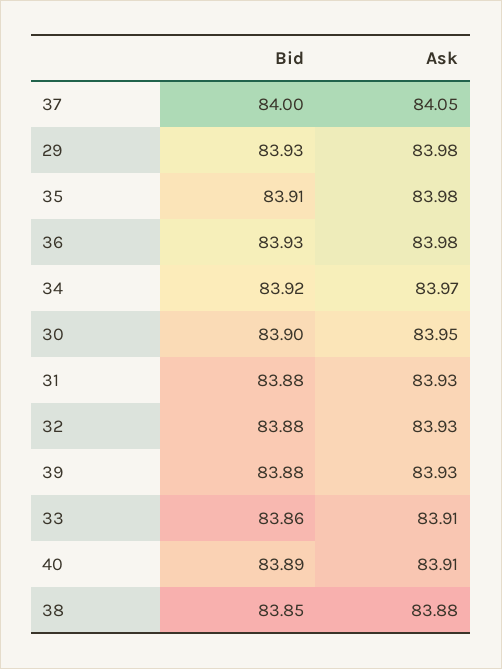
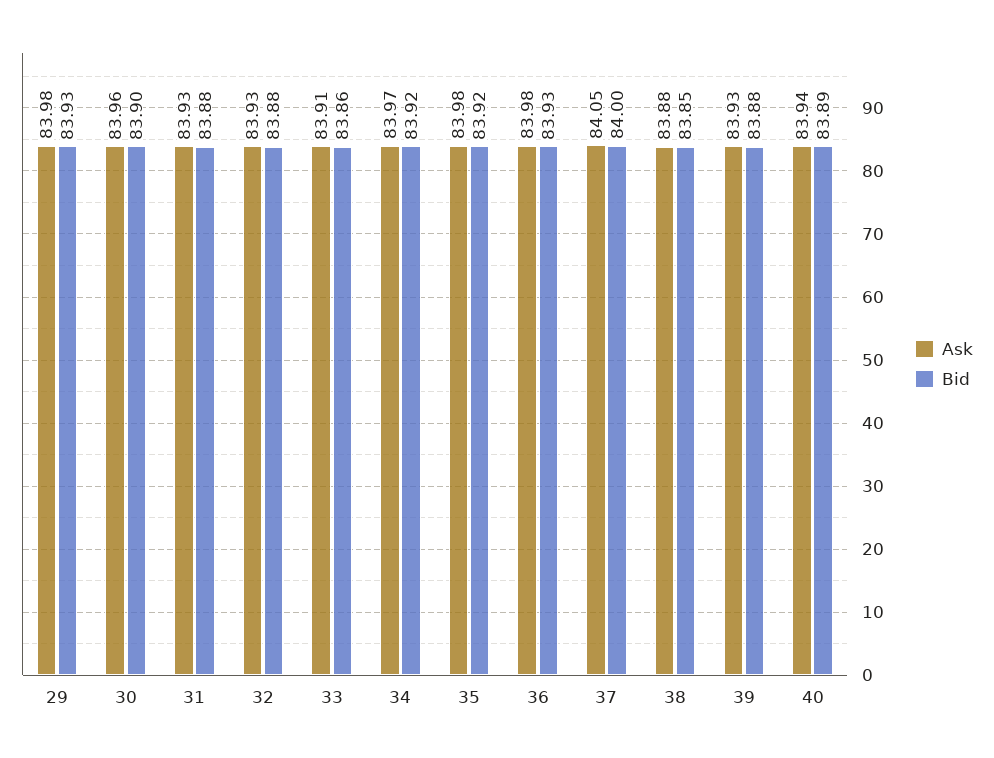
  {
    "Bid": {
      "37": 84,
      "29": 83.93,
-     "35": 83.91,
+     "35": 83.92,
      "36": 83.93,
      "34": 83.92,
      "30": 83.9,
      "31": 83.88,
      "32": 83.88,
      "39": 83.88,
      "33": 83.86,
      "40": 83.89,
      "38": 83.85
    },
    "Ask": {
      "37": 84.05,
      "29": 83.98,
      "35": 83.98,
      "36": 83.98,
      "34": 83.97,
-     "30": 83.95,
+     "30": 83.96,
      "31": 83.93,
      "32": 83.93,
      "39": 83.93,
      "33": 83.91,
-     "40": 83.91,
+     "40": 83.94,
      "38": 83.88
    }
  }

